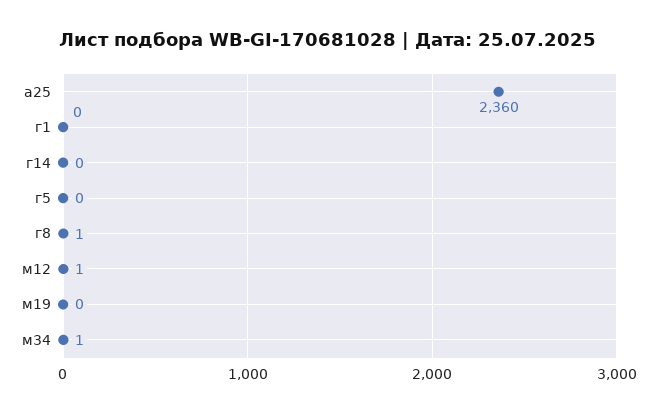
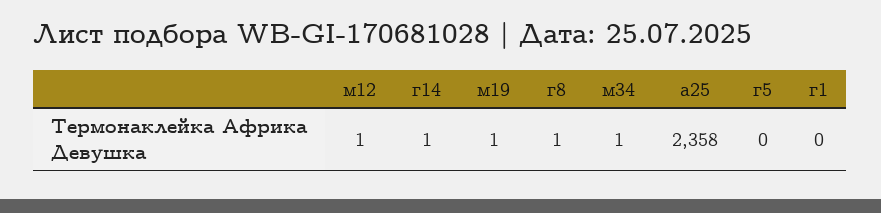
  {
-   "а25": 2360,
+   "а25": 2358,
    "г1": 0,
-   "г14": 0,
+   "г14": 1,
    "г5": 0,
    "г8": 1,
    "м12": 1,
-   "м19": 0,
+   "м19": 1,
    "м34": 1
  }

